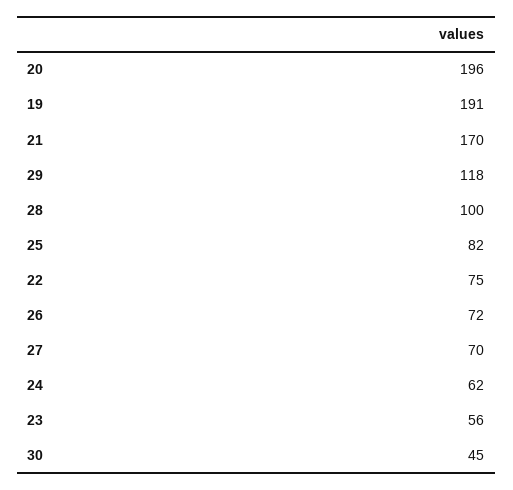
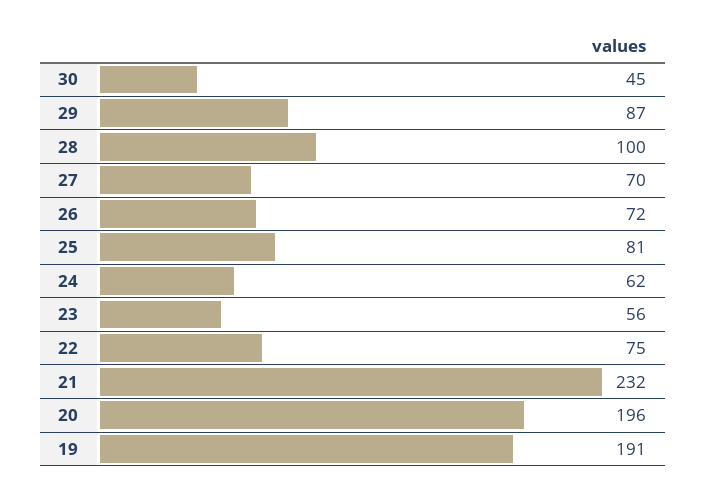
  {
    "20": 196,
    "19": 191,
-   "21": 170,
+   "21": 232,
-   "29": 118,
+   "29": 87,
    "28": 100,
-   "25": 82,
+   "25": 81,
    "22": 75,
    "26": 72,
    "27": 70,
    "24": 62,
    "23": 56,
    "30": 45
  }

